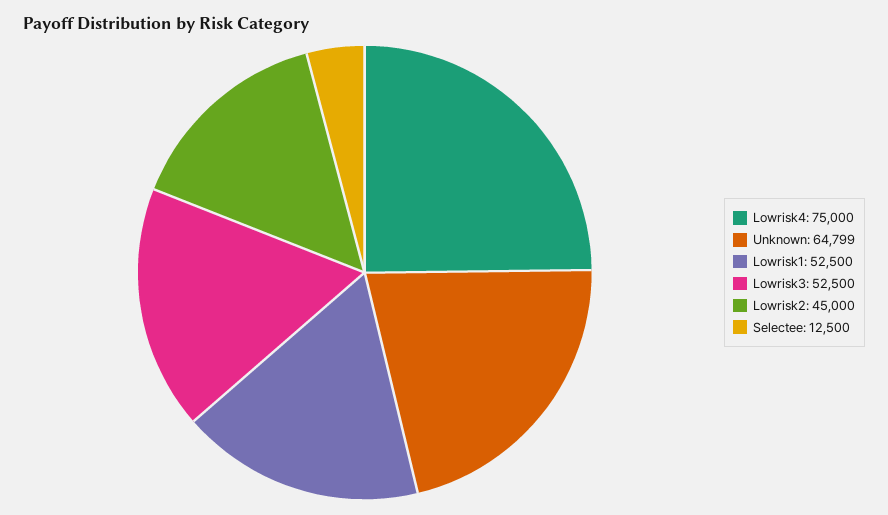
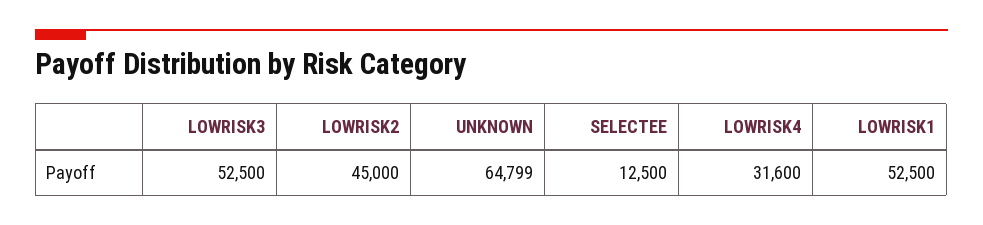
  {
-   "Lowrisk4": 75000,
+   "Lowrisk4": 31600,
    "Unknown": 64799,
    "Lowrisk1": 52500,
    "Lowrisk3": 52500,
    "Lowrisk2": 45000,
    "Selectee": 12500
  }

